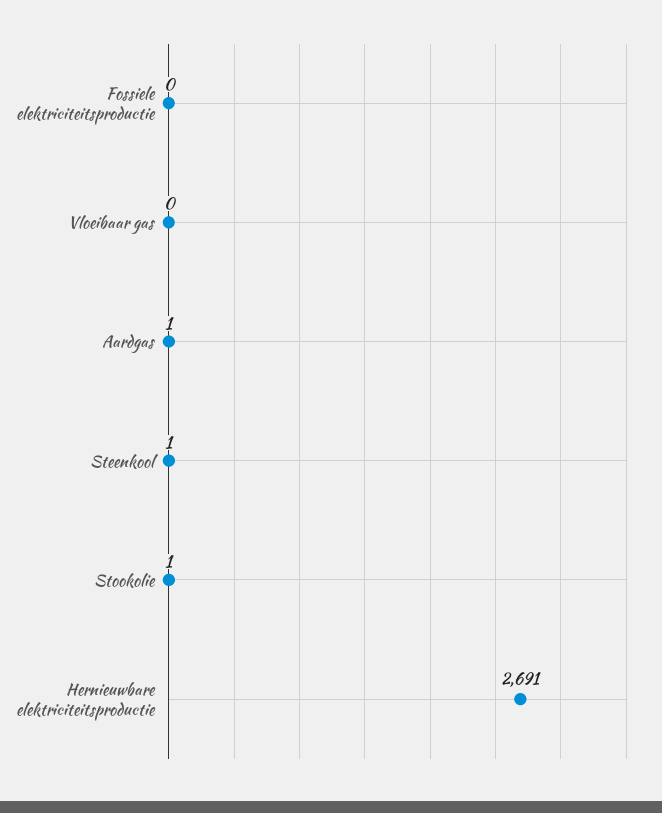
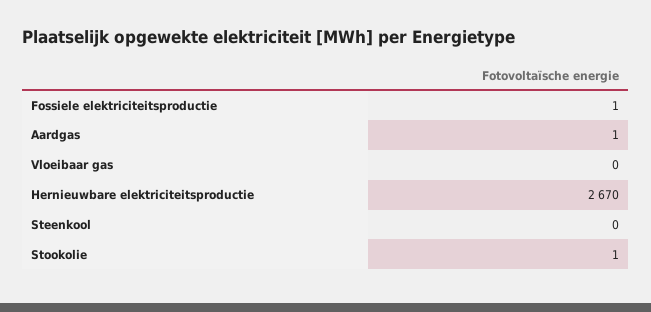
  {
-   "Fossiele elektriciteitsproductie": 0,
+   "Fossiele elektriciteitsproductie": 1,
    "Vloeibaar gas": 0,
    "Aardgas": 1,
-   "Steenkool": 1,
+   "Steenkool": 0,
    "Stookolie": 1,
-   "Hernieuwbare elektriciteitsproductie": 2691
+   "Hernieuwbare elektriciteitsproductie": 2670
  }

